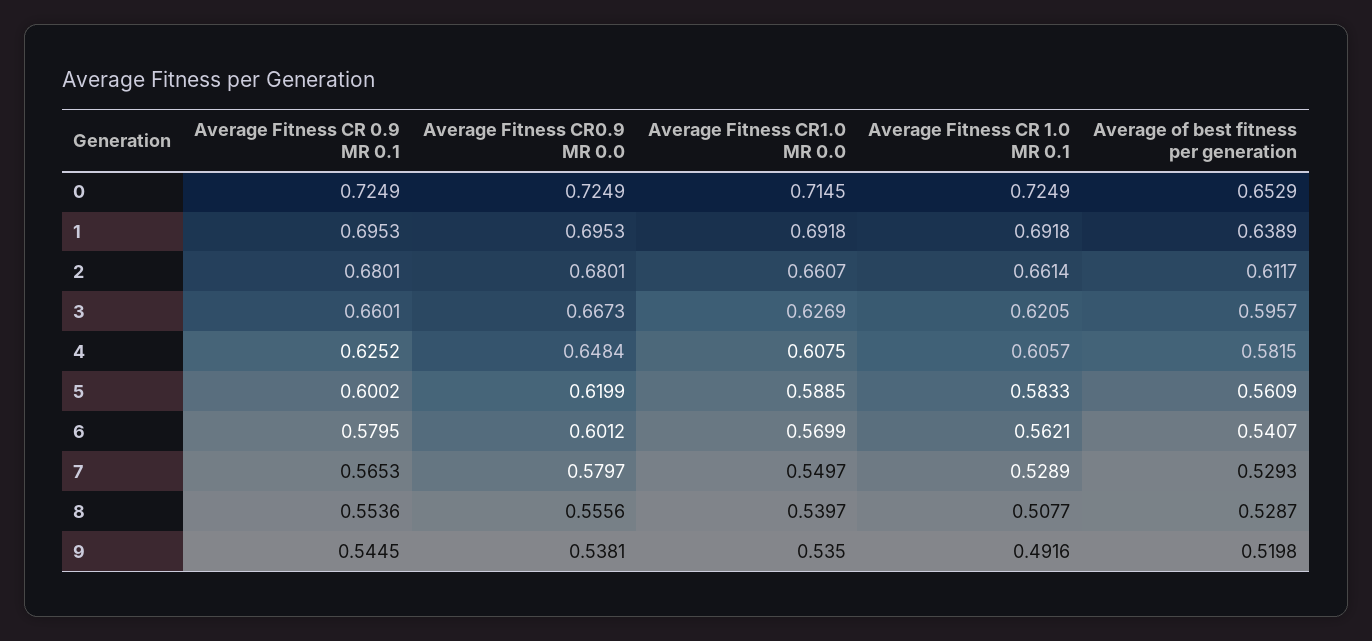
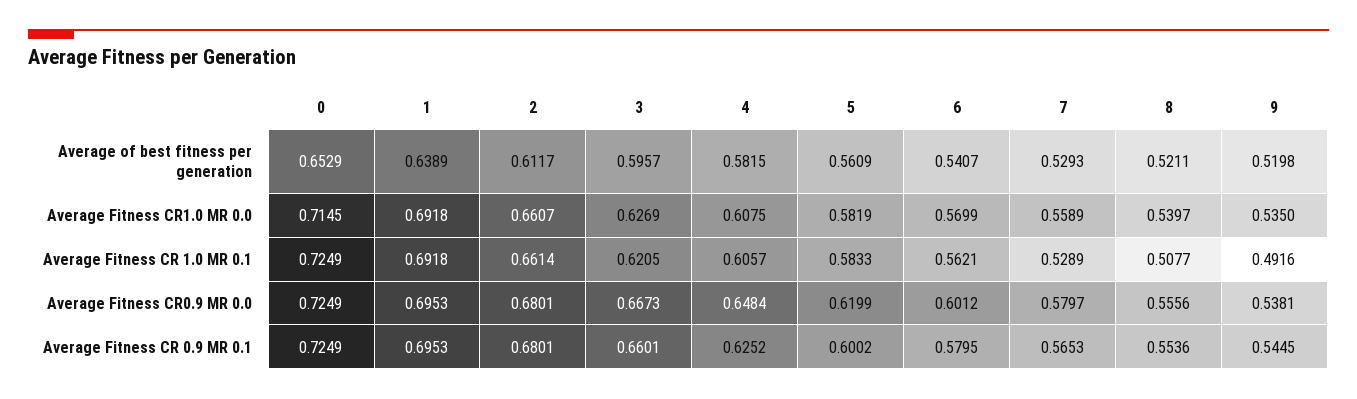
  {
    "Average Fitness CR 0.9 MR 0.1": {
      "0": 0.7249,
      "1": 0.6953,
      "2": 0.6801,
      "3": 0.6601,
      "4": 0.6252,
      "5": 0.6002,
      "6": 0.5795,
      "7": 0.5653,
      "8": 0.5536,
      "9": 0.5445
    },
    "Average Fitness CR0.9 MR 0.0": {
      "0": 0.7249,
      "1": 0.6953,
      "2": 0.6801,
      "3": 0.6673,
      "4": 0.6484,
      "5": 0.6199,
      "6": 0.6012,
      "7": 0.5797,
      "8": 0.5556,
      "9": 0.5381
    },
    "Average Fitness CR1.0 MR 0.0": {
      "0": 0.7145,
      "1": 0.6918,
      "2": 0.6607,
      "3": 0.6269,
      "4": 0.6075,
-     "5": 0.5885,
+     "5": 0.5819,
      "6": 0.5699,
-     "7": 0.5497,
+     "7": 0.5589,
      "8": 0.5397,
      "9": 0.535
    },
    "Average Fitness CR 1.0 MR 0.1": {
      "0": 0.7249,
      "1": 0.6918,
      "2": 0.6614,
      "3": 0.6205,
      "4": 0.6057,
      "5": 0.5833,
      "6": 0.5621,
      "7": 0.5289,
      "8": 0.5077,
      "9": 0.4916
    },
    "Average of best fitness per generation": {
      "0": 0.6529,
      "1": 0.6389,
      "2": 0.6117,
      "3": 0.5957,
      "4": 0.5815,
      "5": 0.5609,
      "6": 0.5407,
      "7": 0.5293,
-     "8": 0.5287,
+     "8": 0.5211,
      "9": 0.5198
    }
  }

